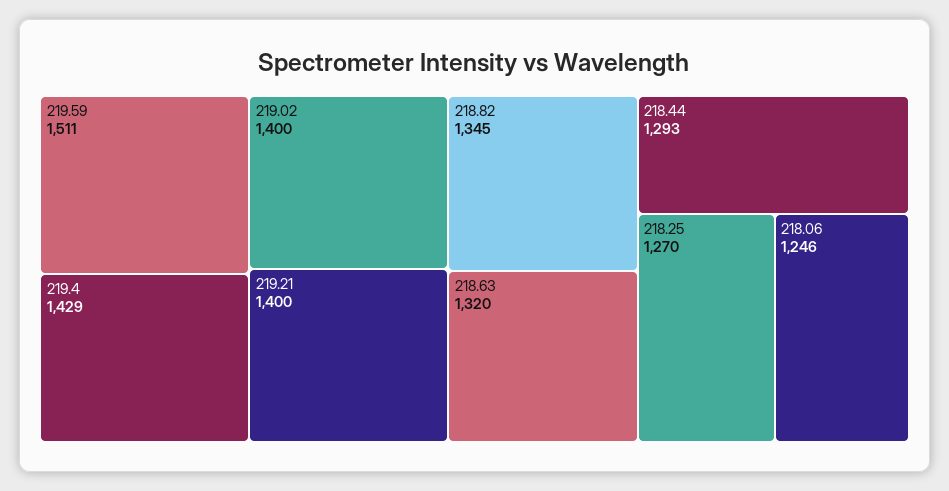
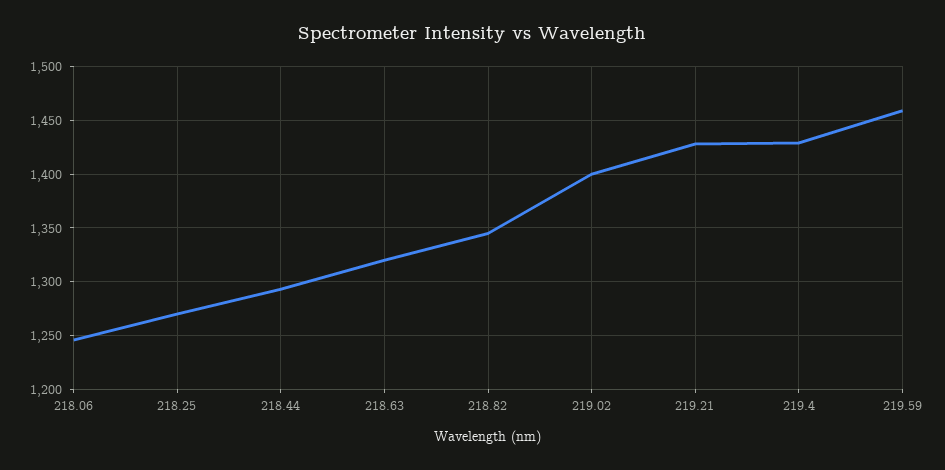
  {
-   "219.59": 1511,
+   "219.59": 1460,
    "219.4": 1429,
    "219.02": 1400,
-   "219.21": 1400,
+   "219.21": 1430,
    "218.82": 1345,
    "218.63": 1320,
    "218.44": 1293,
    "218.25": 1270,
    "218.06": 1246
  }

